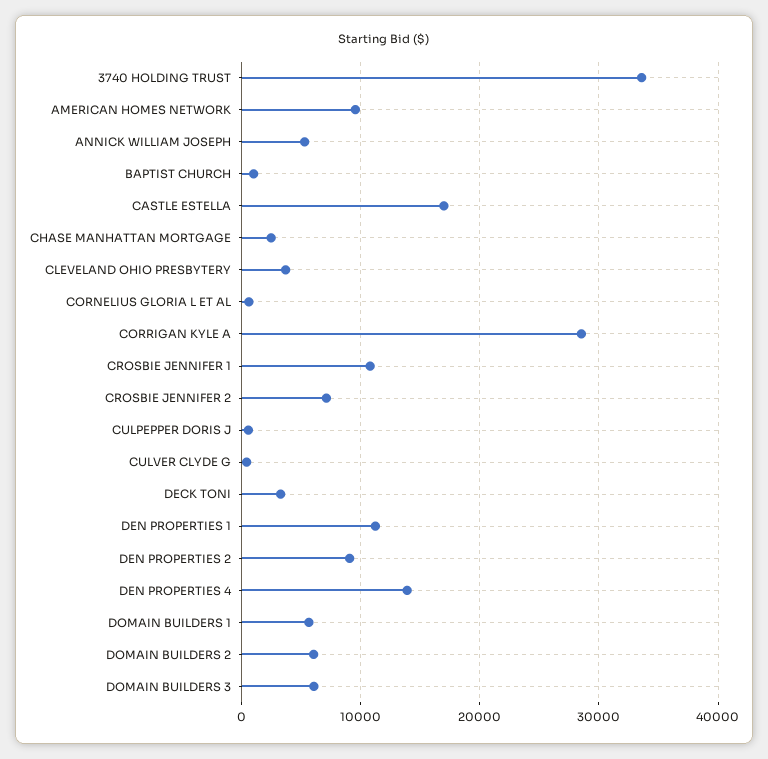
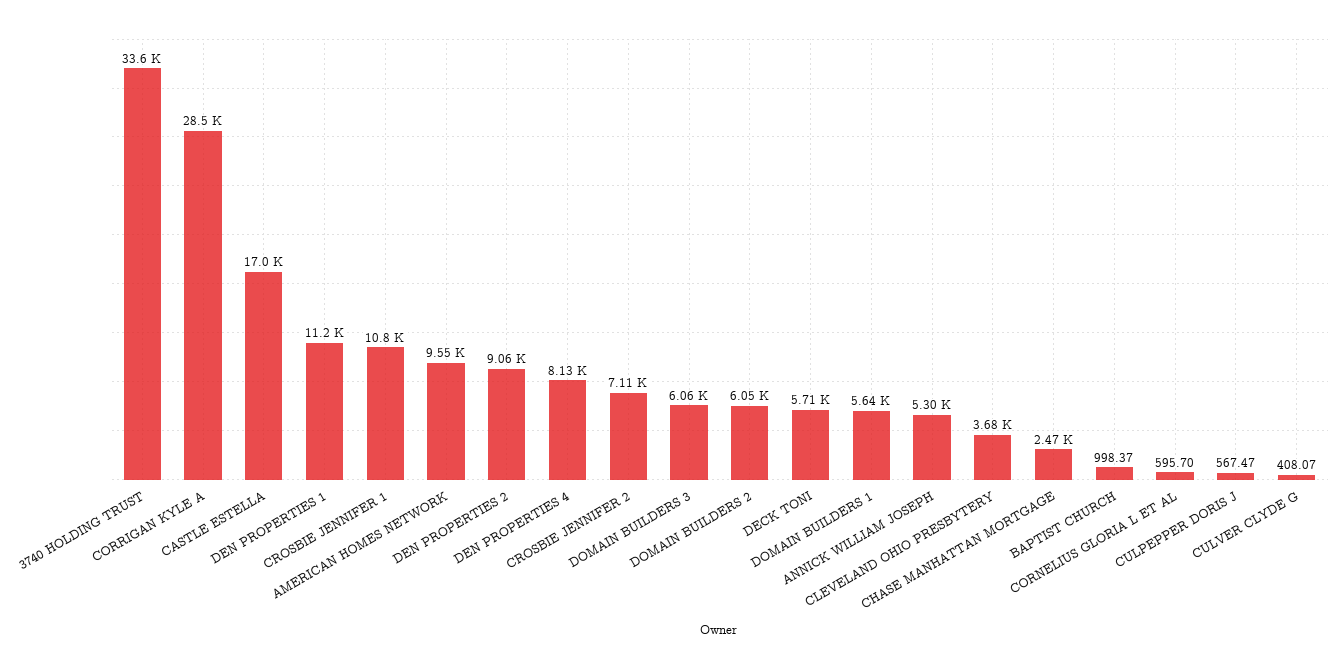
  {
    "3740 HOLDING TRUST": 33600,
    "AMERICAN HOMES NETWORK": 9550,
    "ANNICK WILLIAM JOSEPH": 5300,
    "BAPTIST CHURCH": 998.37,
    "CASTLE ESTELLA": 17000,
    "CHASE MANHATTAN MORTGAGE": 2470,
    "CLEVELAND OHIO PRESBYTERY": 3680,
    "CORNELIUS GLORIA L ET AL": 595.7,
    "CORRIGAN KYLE A": 28500,
    "CROSBIE JENNIFER 1": 10800,
    "CROSBIE JENNIFER 2": 7110,
    "CULPEPPER DORIS J": 567.47,
    "CULVER CLYDE G": 408.07,
-   "DECK TONI": 3000,
+   "DECK TONI": 5710,
    "DEN PROPERTIES 1": 11200,
    "DEN PROPERTIES 2": 9060,
-   "DEN PROPERTIES 4": 14000,
+   "DEN PROPERTIES 4": 8130,
    "DOMAIN BUILDERS 1": 5640,
    "DOMAIN BUILDERS 2": 6050,
    "DOMAIN BUILDERS 3": 6060
  }

